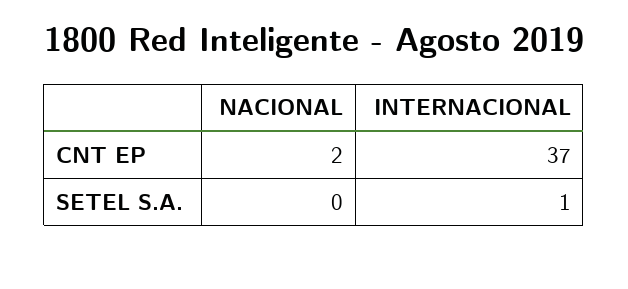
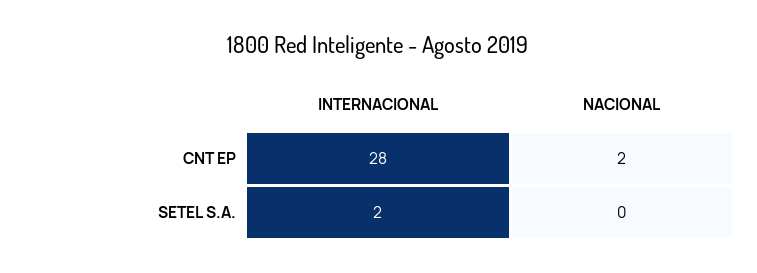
  {
    "NACIONAL": {
      "CNT EP": 2,
      "SETEL S.A.": 0
    },
    "INTERNACIONAL": {
-     "CNT EP": 37,
+     "CNT EP": 28,
-     "SETEL S.A.": 1
+     "SETEL S.A.": 2
    }
  }

